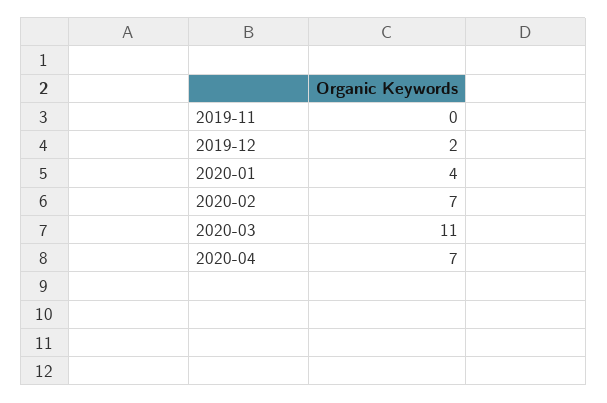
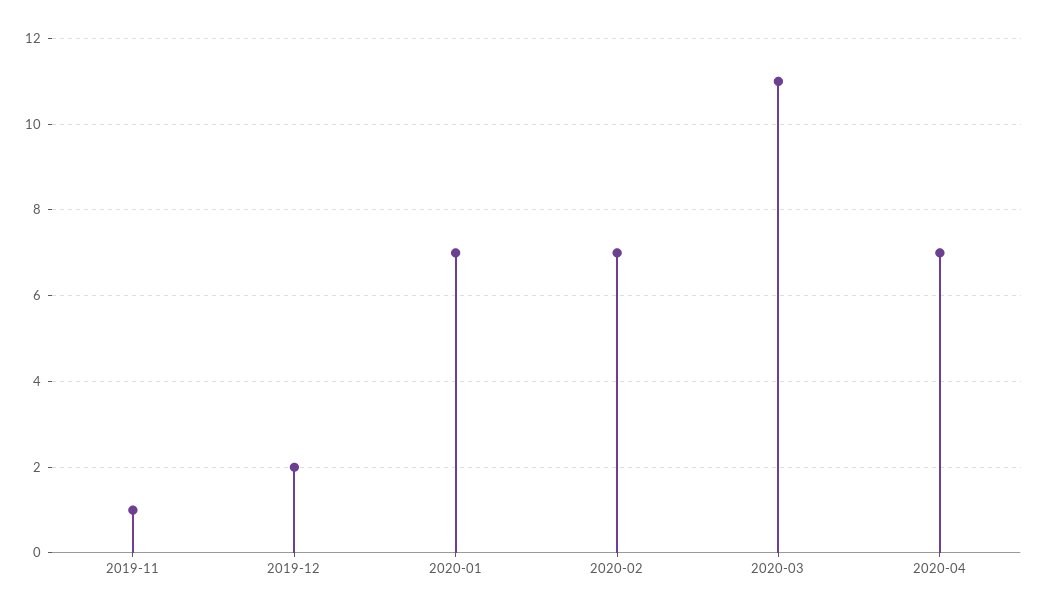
  {
-   "2019-11": 0,
+   "2019-11": 1,
    "2019-12": 2,
-   "2020-01": 4,
+   "2020-01": 7,
    "2020-02": 7,
    "2020-03": 11,
    "2020-04": 7
  }

